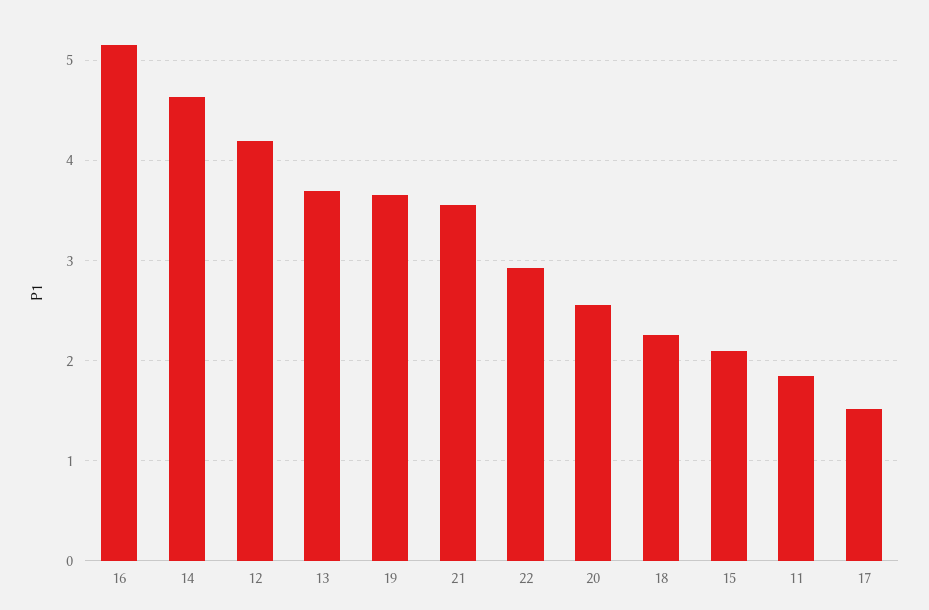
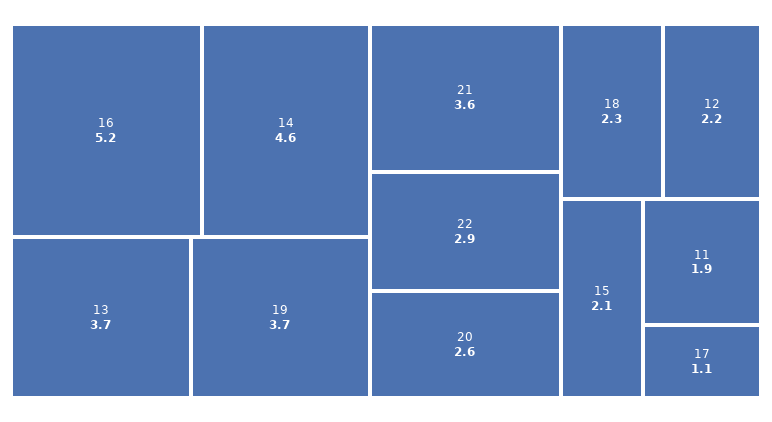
  {
    "16": 5.2,
    "14": 4.6,
-   "12": 4.2,
+   "12": 2.2,
    "13": 3.7,
    "19": 3.7,
    "21": 3.6,
    "22": 2.9,
    "20": 2.6,
    "18": 2.3,
    "15": 2.1,
    "11": 1.9,
-   "17": 1.5
+   "17": 1.1
  }

